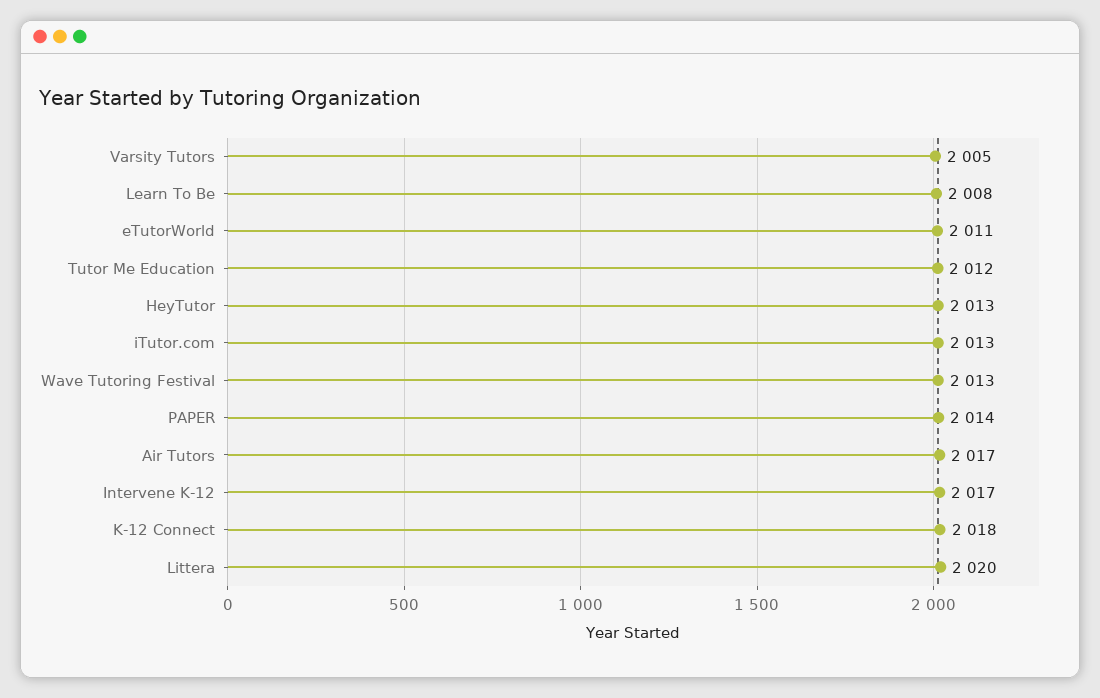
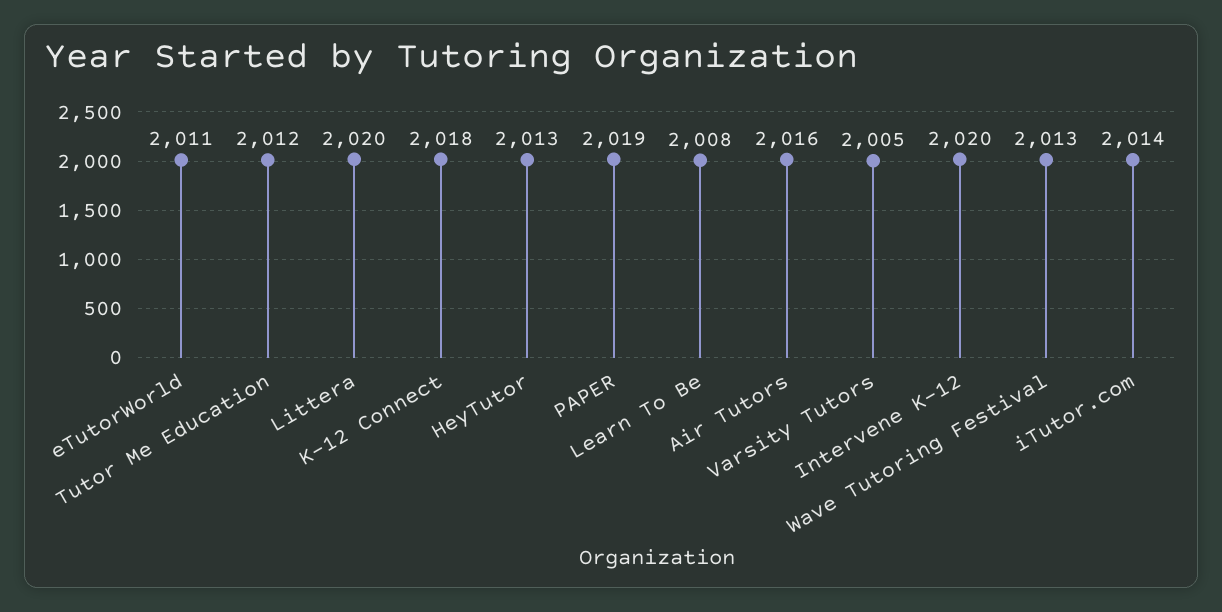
  {
    "Varsity Tutors": 2005,
    "Learn To Be": 2008,
    "eTutorWorld": 2011,
    "Tutor Me Education": 2012,
    "HeyTutor": 2013,
-   "iTutor.com": 2013,
+   "iTutor.com": 2014,
    "Wave Tutoring Festival": 2013,
-   "PAPER": 2014,
+   "PAPER": 2019,
-   "Air Tutors": 2017,
+   "Air Tutors": 2016,
-   "Intervene K-12": 2017,
+   "Intervene K-12": 2020,
    "K-12 Connect": 2018,
    "Littera": 2020
  }

